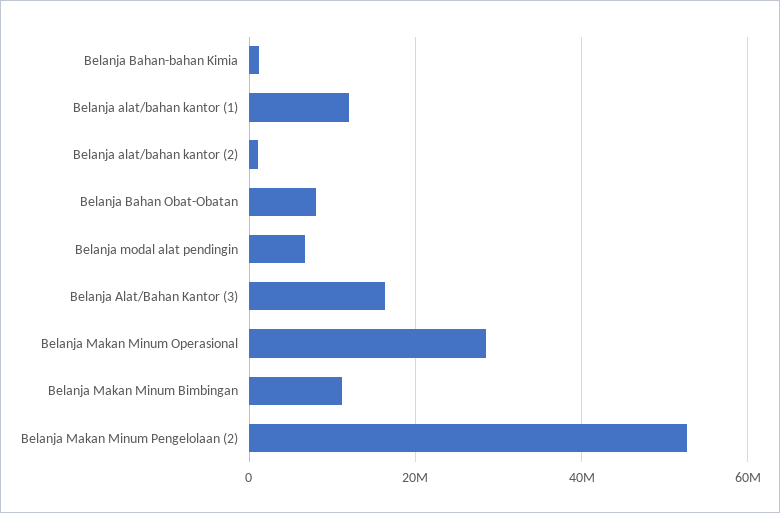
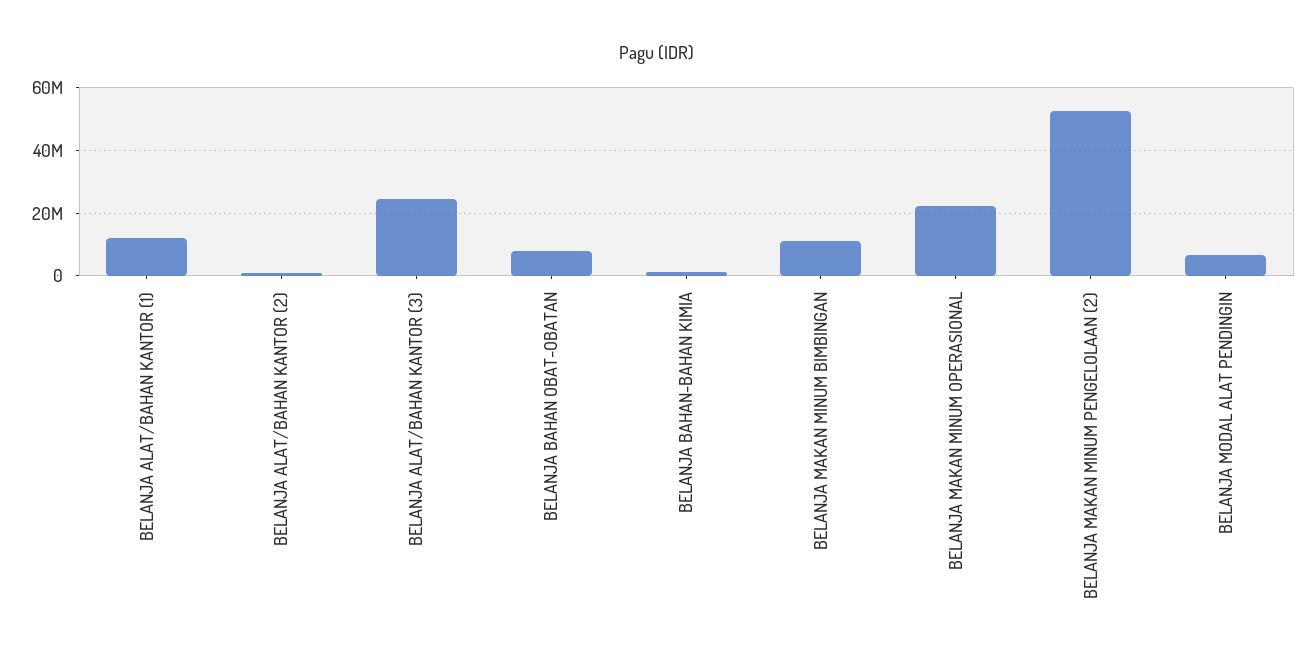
  {
    "Belanja Bahan-bahan Kimia": 2000000,
    "Belanja alat/bahan kantor (1)": 12000000,
    "Belanja alat/bahan kantor (2)": 2000000,
    "Belanja Bahan Obat-Obatan": 8000000,
    "Belanja modal alat pendingin": 6000000,
-   "Belanja Alat/Bahan Kantor (3)": 16000000,
+   "Belanja Alat/Bahan Kantor (3)": 24000000,
-   "Belanja Makan Minum Operasional": 28000000,
+   "Belanja Makan Minum Operasional": 22000000,
    "Belanja Makan Minum Bimbingan": 12000000,
    "Belanja Makan Minum Pengelolaan (2)": 52000000
  }

